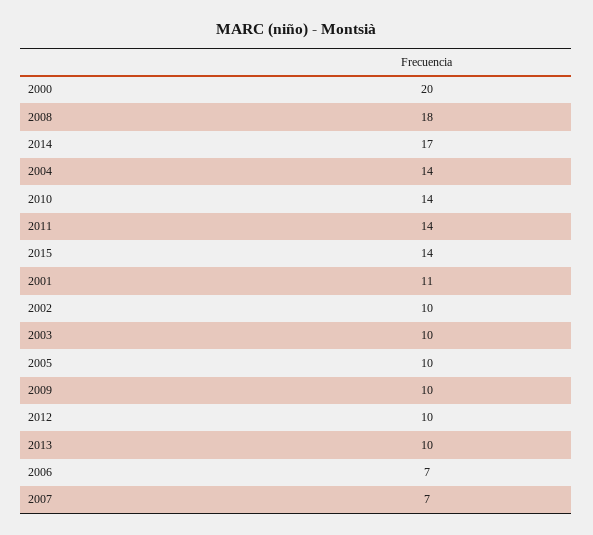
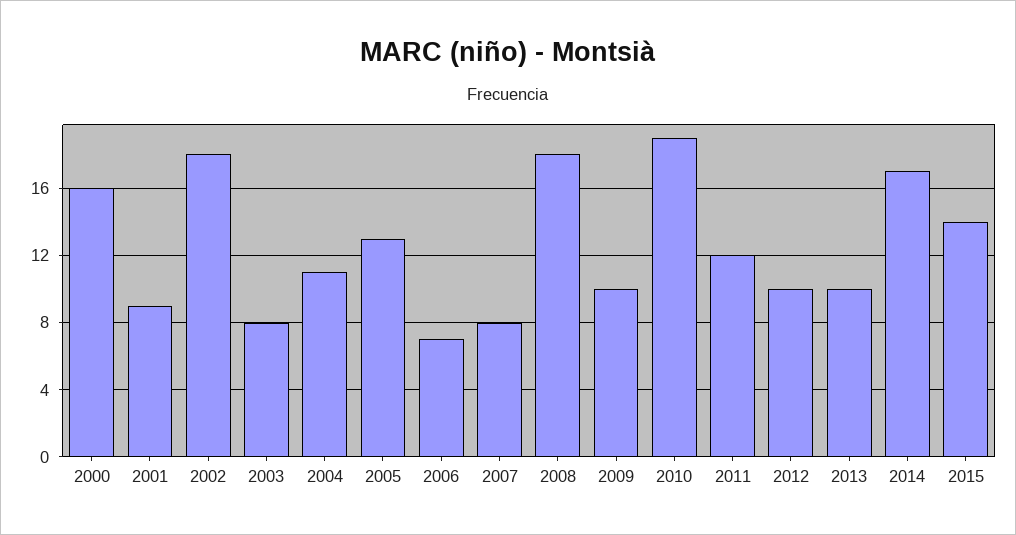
  {
-   "2000": 20,
+   "2000": 16,
    "2008": 18,
    "2014": 17,
-   "2004": 14,
+   "2004": 11,
-   "2010": 14,
+   "2010": 19,
-   "2011": 14,
+   "2011": 12,
    "2015": 14,
-   "2001": 11,
+   "2001": 9,
-   "2002": 10,
+   "2002": 18,
-   "2003": 10,
+   "2003": 8,
-   "2005": 10,
+   "2005": 13,
    "2009": 10,
    "2012": 10,
    "2013": 10,
    "2006": 7,
-   "2007": 7
+   "2007": 8
  }

